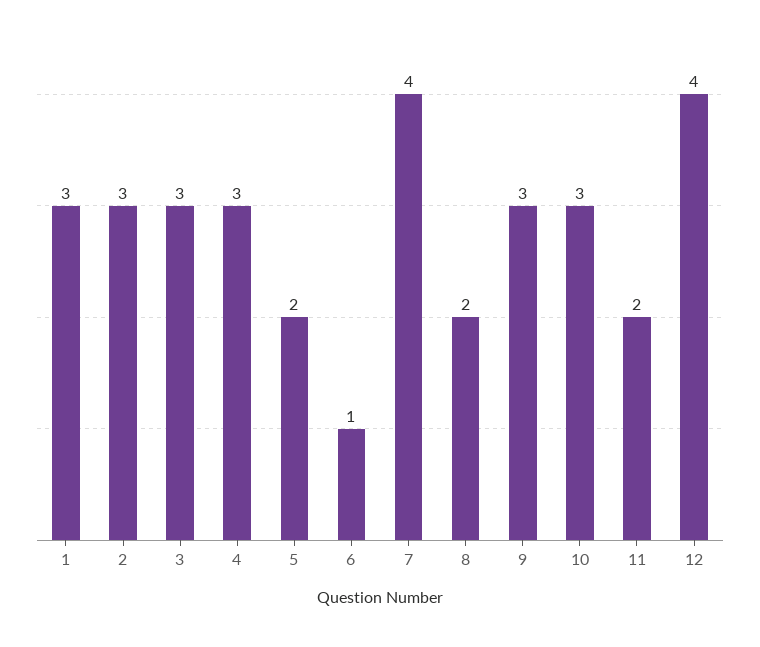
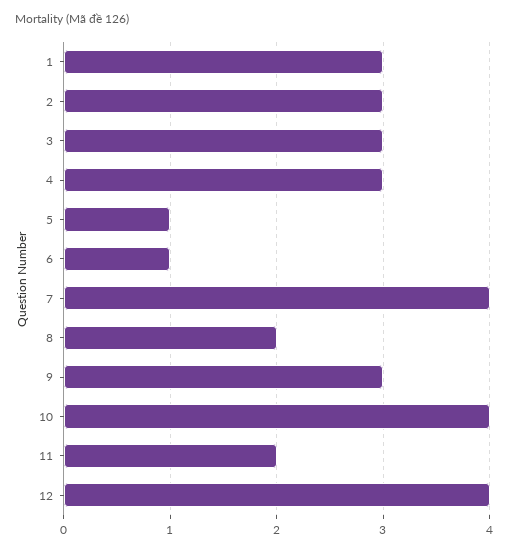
  {
    "1": 3,
    "2": 3,
    "3": 3,
    "4": 3,
-   "5": 2,
+   "5": 1,
    "6": 1,
    "7": 4,
    "8": 2,
    "9": 3,
-   "10": 3,
+   "10": 4,
    "11": 2,
    "12": 4
  }

